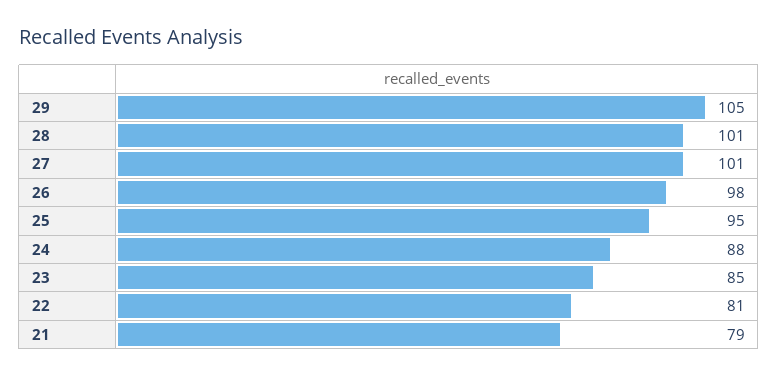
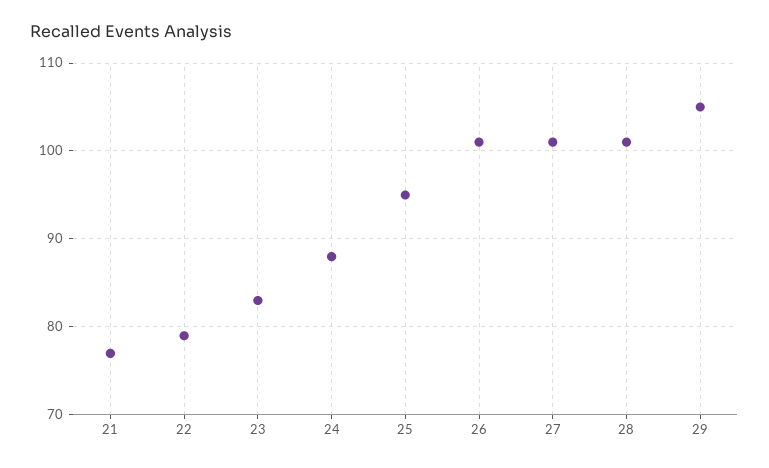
  {
    "29": 105,
    "28": 101,
    "27": 101,
-   "26": 98,
+   "26": 101,
    "25": 95,
    "24": 88,
-   "23": 85,
+   "23": 83,
-   "22": 81,
+   "22": 79,
-   "21": 79
+   "21": 77
  }

